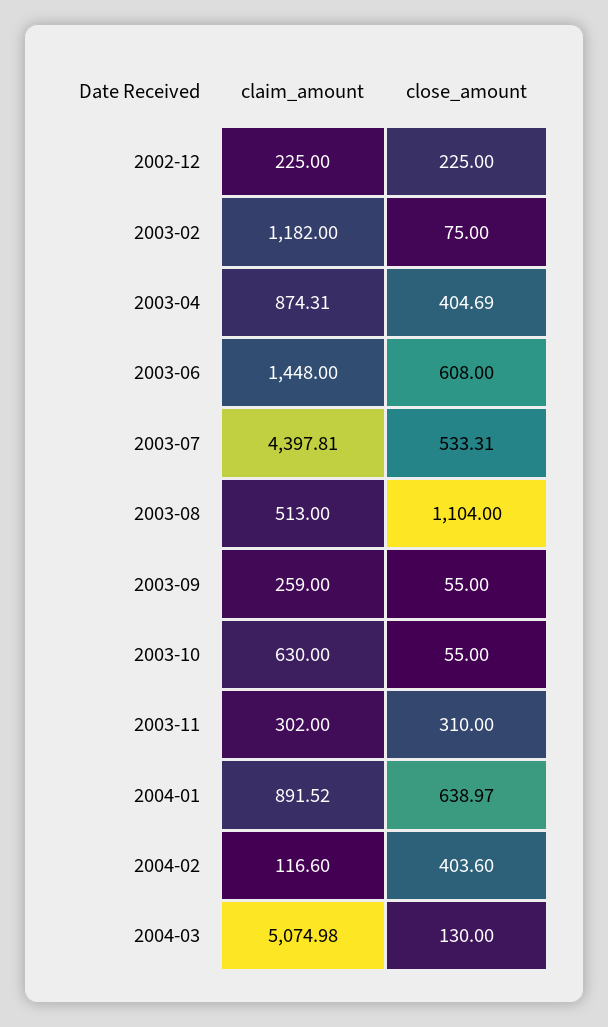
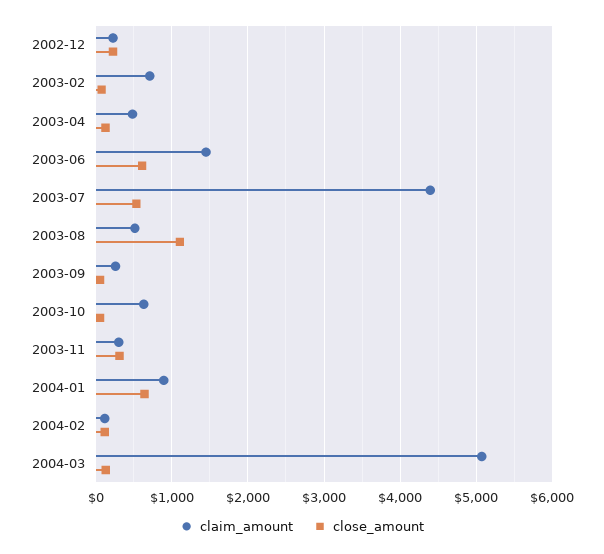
  {
    "claim_amount": {
      "2002-12": 225,
-     "2003-02": 1182,
+     "2003-02": 700,
-     "2003-04": 874.31,
+     "2003-04": 500,
      "2003-06": 1448,
      "2003-07": 4397.81,
      "2003-08": 513,
      "2003-09": 259,
      "2003-10": 630,
      "2003-11": 302,
      "2004-01": 891.52,
      "2004-02": 116.6,
      "2004-03": 5074.98
    },
    "close_amount": {
      "2002-12": 225,
      "2003-02": 75,
-     "2003-04": 404.69,
+     "2003-04": 100,
      "2003-06": 608,
      "2003-07": 533.31,
      "2003-08": 1104,
      "2003-09": 55,
      "2003-10": 55,
      "2003-11": 310,
      "2004-01": 638.97,
-     "2004-02": 403.6,
+     "2004-02": 100,
      "2004-03": 130
    }
  }

